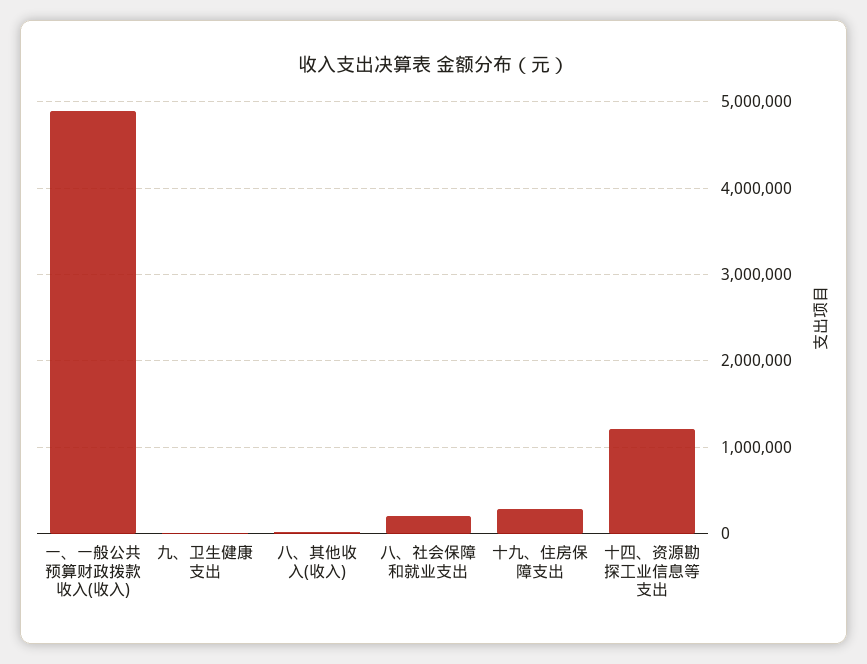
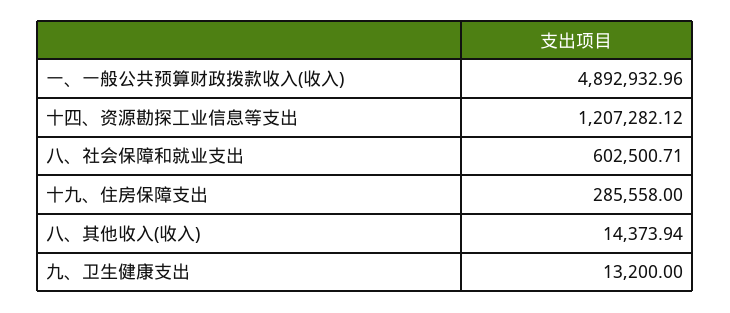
  {
    "一、一般公共预算财政拨款收入(收入)": 4892932.96,
    "九、卫生健康支出": 13200,
    "八、其他收入(收入)": 14373.94,
-   "八、社会保障和就业支出": 200000,
+   "八、社会保障和就业支出": 602500.71,
    "十九、住房保障支出": 285558,
    "十四、资源勘探工业信息等支出": 1207282.12
  }

